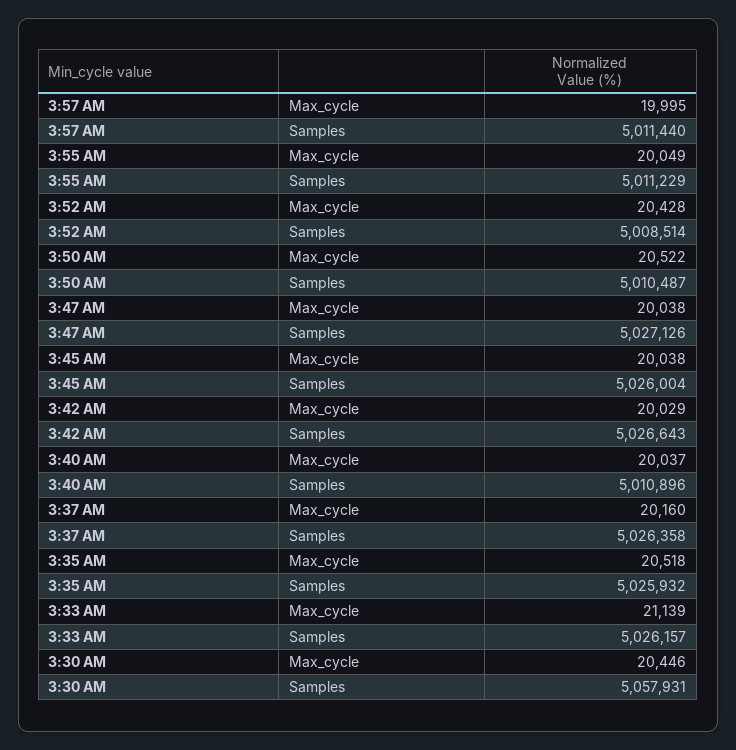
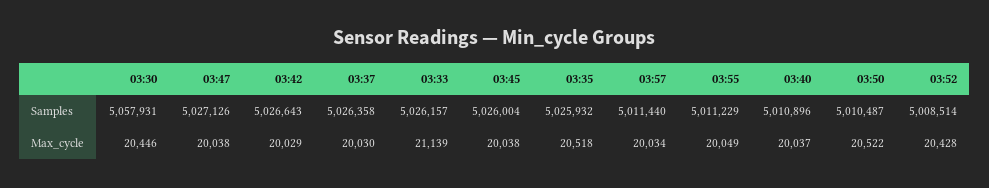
  {
    "3:57 AM": {
-     "Max_cycle": 19995,
+     "Max_cycle": 20034,
      "Samples": 5011440
    },
    "3:55 AM": {
      "Max_cycle": 20049,
      "Samples": 5011229
    },
    "3:52 AM": {
      "Max_cycle": 20428,
      "Samples": 5008514
    },
    "3:50 AM": {
      "Max_cycle": 20522,
      "Samples": 5010487
    },
    "3:47 AM": {
      "Max_cycle": 20038,
      "Samples": 5027126
    },
    "3:45 AM": {
      "Max_cycle": 20038,
      "Samples": 5026004
    },
    "3:42 AM": {
      "Max_cycle": 20029,
      "Samples": 5026643
    },
    "3:40 AM": {
      "Max_cycle": 20037,
      "Samples": 5010896
    },
    "3:37 AM": {
-     "Max_cycle": 20160,
+     "Max_cycle": 20030,
      "Samples": 5026358
    },
    "3:35 AM": {
      "Max_cycle": 20518,
      "Samples": 5025932
    },
    "3:33 AM": {
      "Max_cycle": 21139,
      "Samples": 5026157
    },
    "3:30 AM": {
      "Max_cycle": 20446,
      "Samples": 5057931
    }
  }

